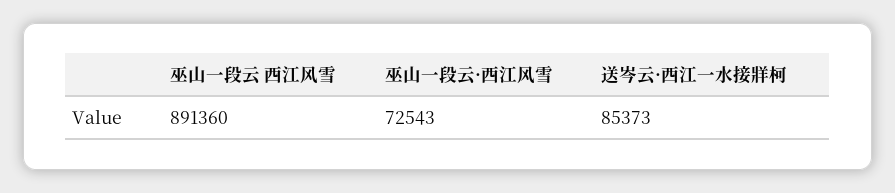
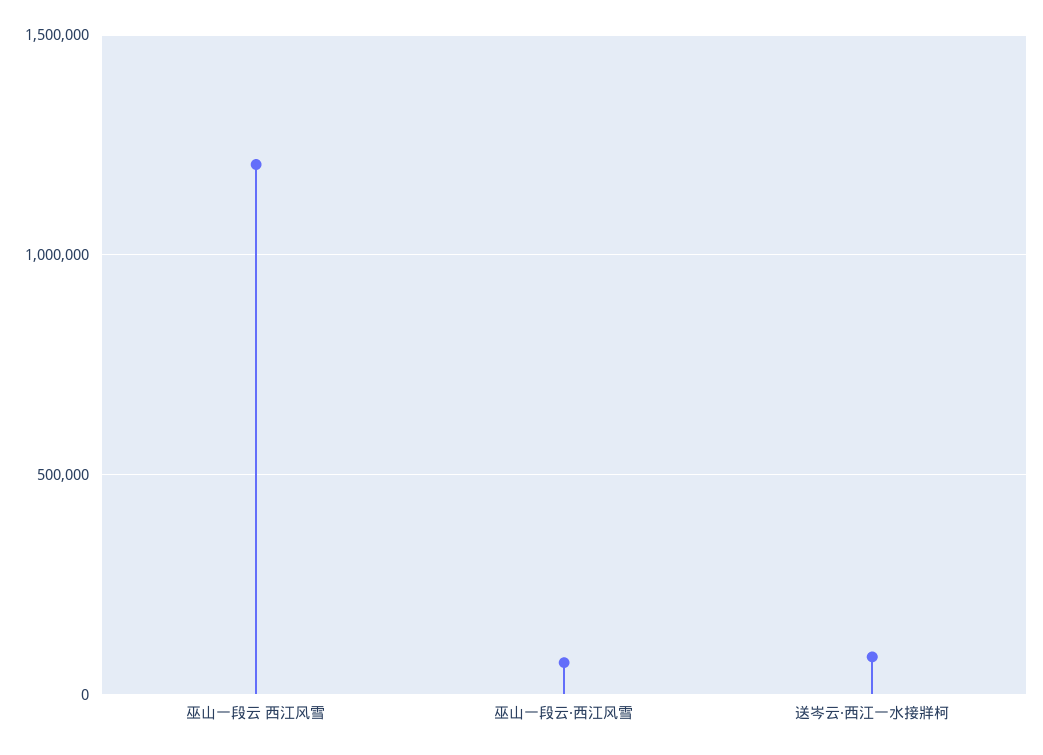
  {
-   "巫山一段云 西江风雪": 891360,
+   "巫山一段云 西江风雪": 1200000,
    "巫山一段云·西江风雪": 72543,
    "送岑云·西江一水接牂柯": 85373
  }

